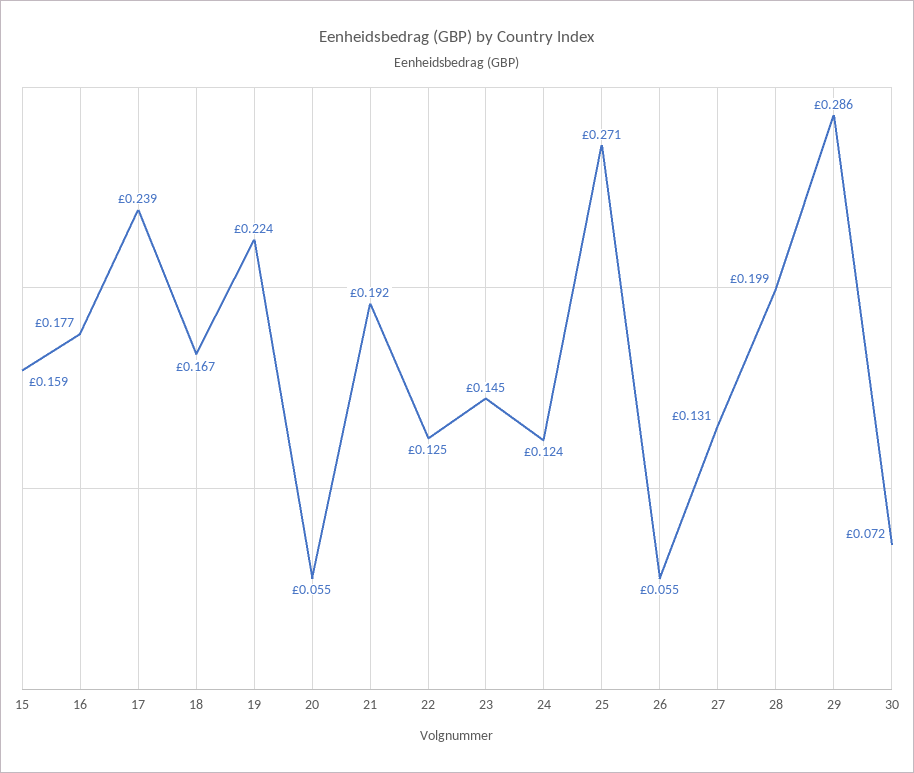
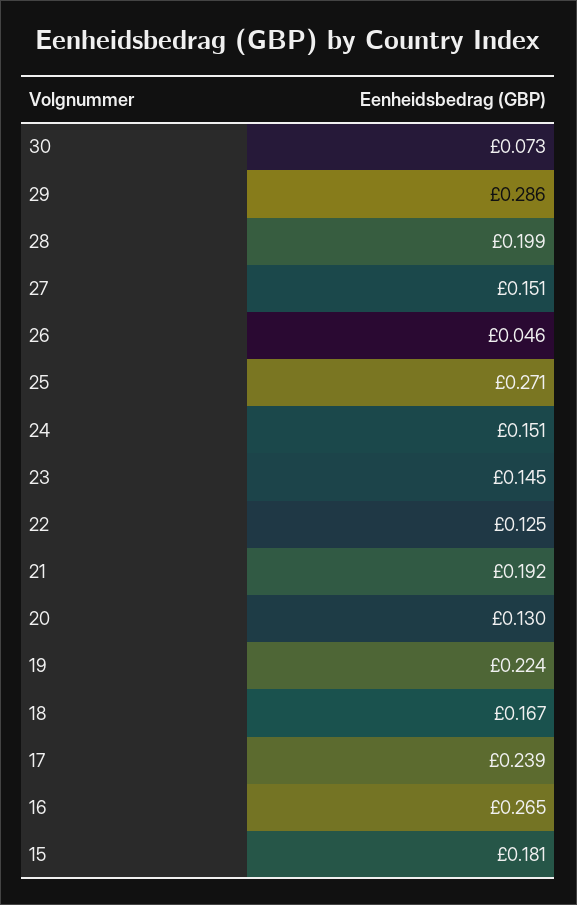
  {
-   "15": 0.159,
+   "15": 0.181,
-   "16": 0.177,
+   "16": 0.265,
    "17": 0.239,
    "18": 0.167,
    "19": 0.224,
-   "20": 0.055,
+   "20": 0.13,
    "21": 0.192,
    "22": 0.125,
    "23": 0.145,
-   "24": 0.124,
+   "24": 0.151,
    "25": 0.271,
-   "26": 0.055,
+   "26": 0.046,
-   "27": 0.131,
+   "27": 0.151,
    "28": 0.199,
    "29": 0.286,
-   "30": 0.072
+   "30": 0.073
  }

